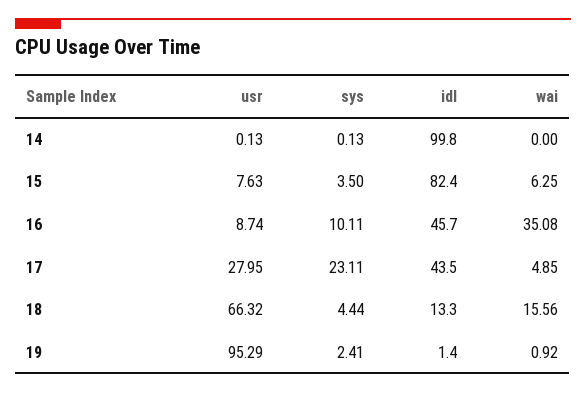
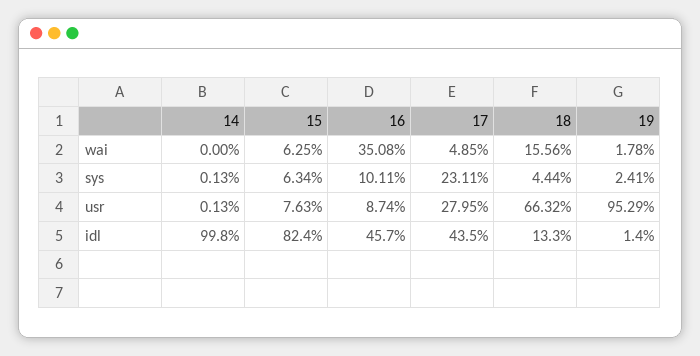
  {
    "usr": {
      "14": 0.13,
      "15": 7.63,
      "16": 8.74,
      "17": 27.95,
      "18": 66.32,
      "19": 95.29
    },
    "sys": {
      "14": 0.13,
-     "15": 3.5,
+     "15": 6.34,
      "16": 10.11,
      "17": 23.11,
      "18": 4.44,
      "19": 2.41
    },
    "idl": {
      "14": 99.8,
      "15": 82.4,
      "16": 45.7,
      "17": 43.5,
      "18": 13.3,
      "19": 1.4
    },
    "wai": {
      "14": 0,
      "15": 6.25,
      "16": 35.08,
      "17": 4.85,
      "18": 15.56,
-     "19": 0.92
+     "19": 1.78
    }
  }

